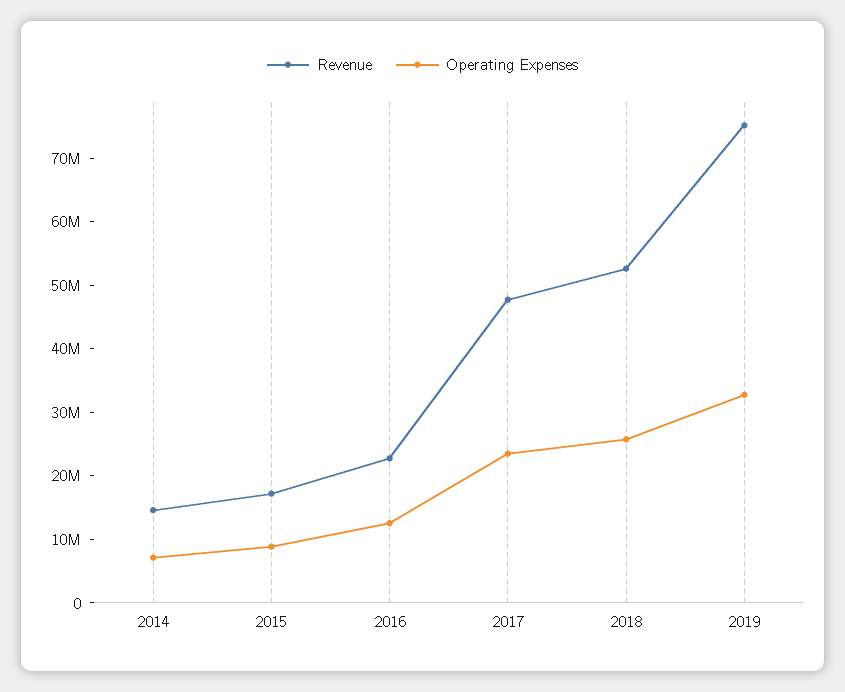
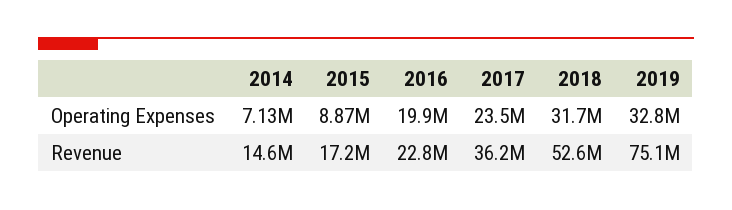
  {
    "Revenue": {
      "2014": 14600000,
      "2015": 17200000,
      "2016": 22800000,
-     "2017": 48000000,
+     "2017": 36200000,
      "2018": 52600000,
      "2019": 75100000
    },
    "Operating Expenses": {
      "2014": 7130000,
      "2015": 8870000,
-     "2016": 12000000,
+     "2016": 19900000,
      "2017": 23500000,
-     "2018": 26000000,
+     "2018": 31700000,
      "2019": 32800000
    }
  }

